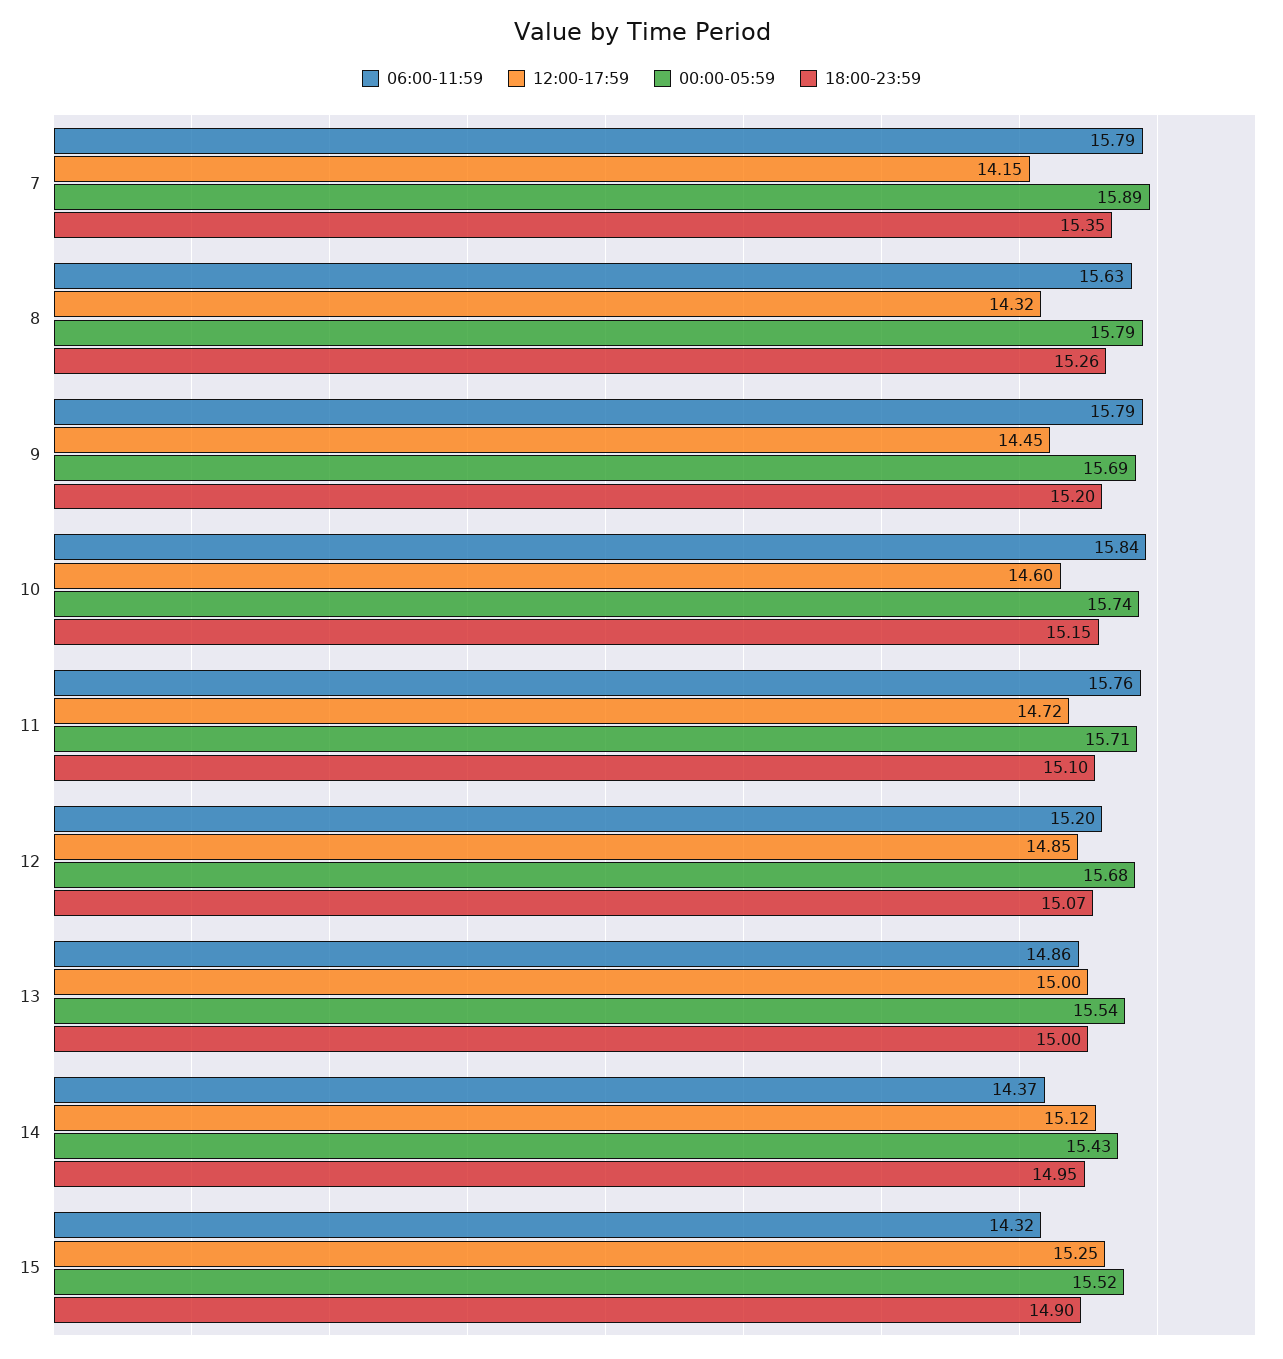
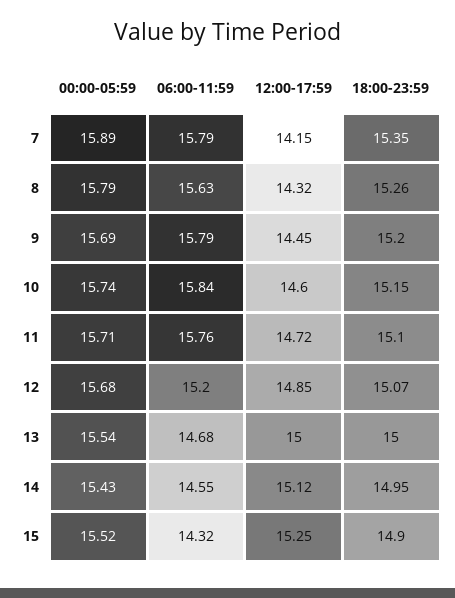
  {
    "06:00-11:59": {
      "7": 15.79,
      "8": 15.63,
      "9": 15.79,
      "10": 15.84,
      "11": 15.76,
      "12": 15.2,
-     "13": 14.86,
+     "13": 14.68,
-     "14": 14.37,
+     "14": 14.55,
      "15": 14.32
    },
    "12:00-17:59": {
      "7": 14.15,
      "8": 14.32,
      "9": 14.45,
      "10": 14.6,
      "11": 14.72,
      "12": 14.85,
      "13": 15,
      "14": 15.12,
      "15": 15.25
    },
    "00:00-05:59": {
      "7": 15.89,
      "8": 15.79,
      "9": 15.69,
      "10": 15.74,
      "11": 15.71,
      "12": 15.68,
      "13": 15.54,
      "14": 15.43,
      "15": 15.52
    },
    "18:00-23:59": {
      "7": 15.35,
      "8": 15.26,
      "9": 15.2,
      "10": 15.15,
      "11": 15.1,
      "12": 15.07,
      "13": 15,
      "14": 14.95,
      "15": 14.9
    }
  }

